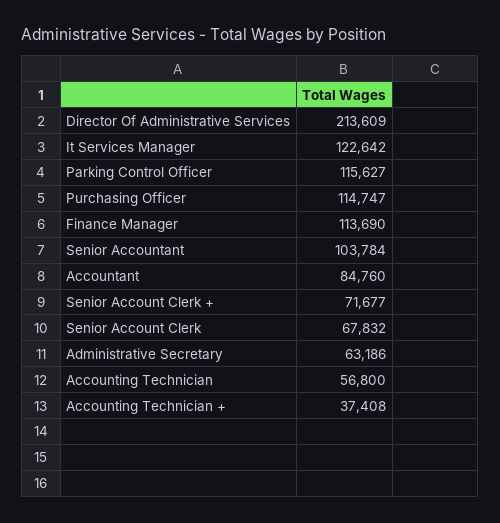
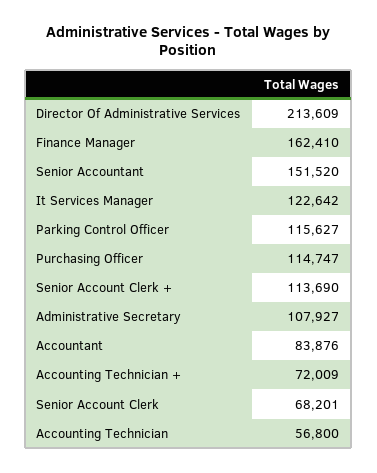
  {
    "Director Of Administrative Services": 213609,
    "It Services Manager": 122642,
    "Parking Control Officer": 115627,
    "Purchasing Officer": 114747,
-   "Finance Manager": 113690,
+   "Finance Manager": 162410,
-   "Senior Accountant": 103784,
+   "Senior Accountant": 151520,
-   "Accountant": 84760,
+   "Accountant": 83876,
-   "Senior Account Clerk +": 71677,
+   "Senior Account Clerk +": 113690,
-   "Senior Account Clerk": 67832,
+   "Senior Account Clerk": 68201,
-   "Administrative Secretary": 63186,
+   "Administrative Secretary": 107927,
    "Accounting Technician": 56800,
-   "Accounting Technician +": 37408
+   "Accounting Technician +": 72009
  }

